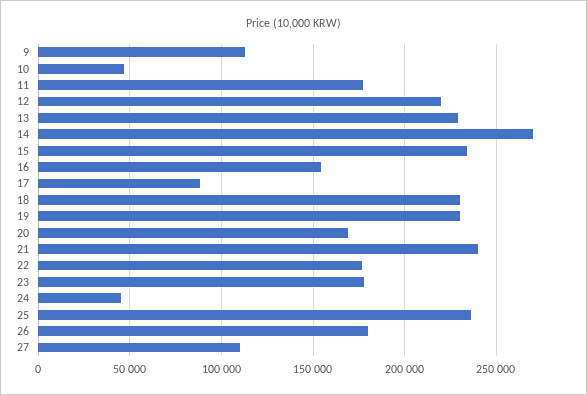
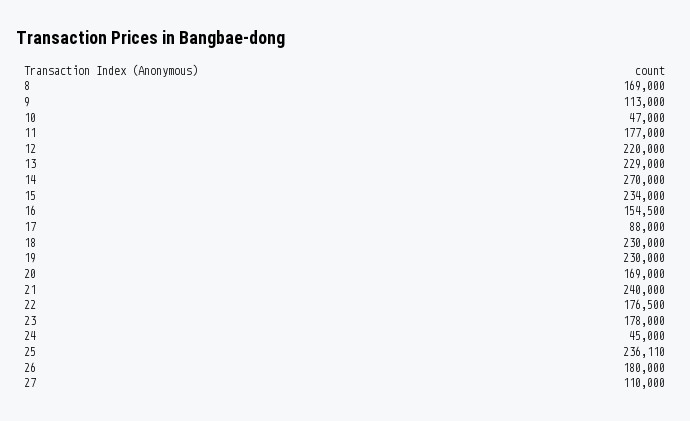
  {
    "9": 113000,
    "10": 47000,
    "11": 177000,
    "12": 220000,
    "13": 229000,
    "14": 270000,
    "15": 234000,
    "16": 154500,
    "17": 88000,
    "18": 230000,
    "19": 230000,
    "20": 169000,
    "21": 240000,
    "22": 176500,
    "23": 178000,
    "24": 45000,
    "25": 236110,
    "26": 180000,
-   "27": 110000
+   "27": 110000,
+   "8": 169000
  }

